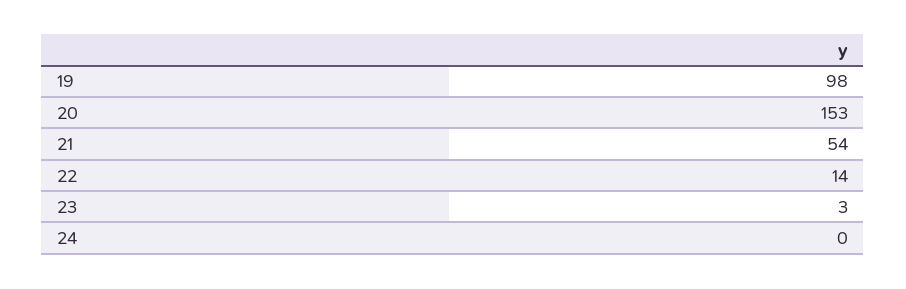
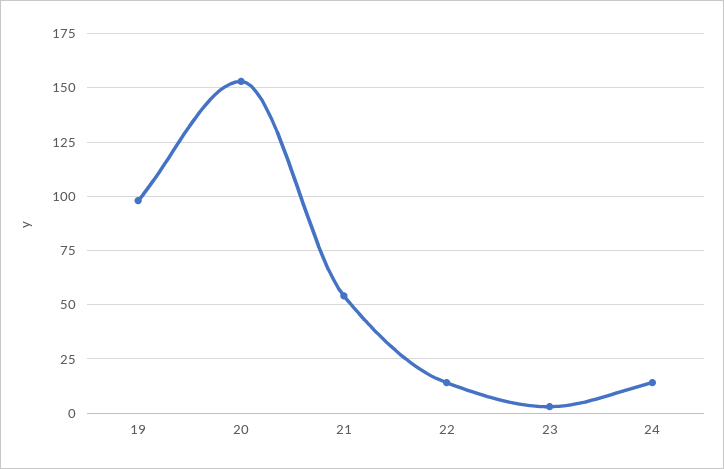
  {
    "19": 98,
    "20": 153,
    "21": 54,
    "22": 14,
    "23": 3,
-   "24": 0
+   "24": 15
  }

